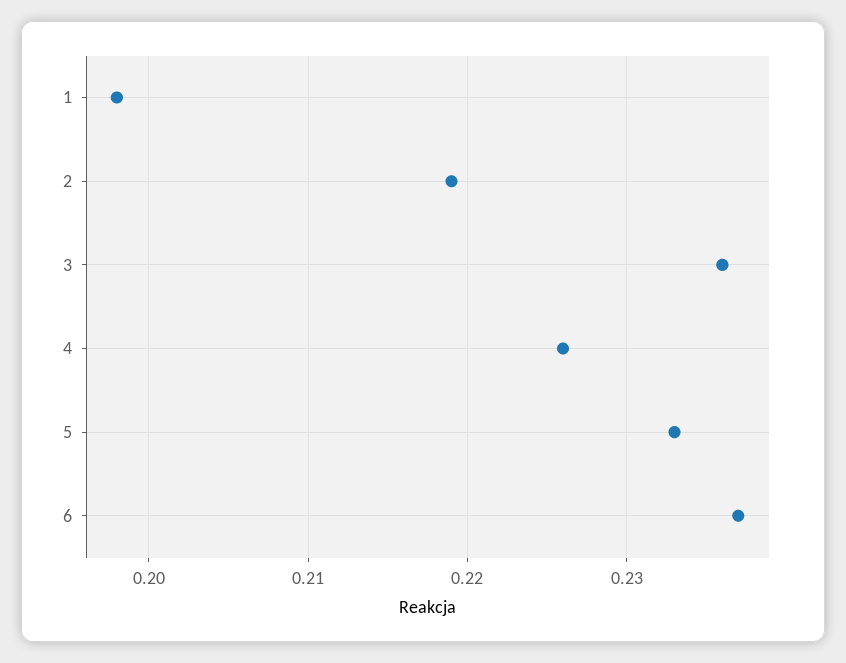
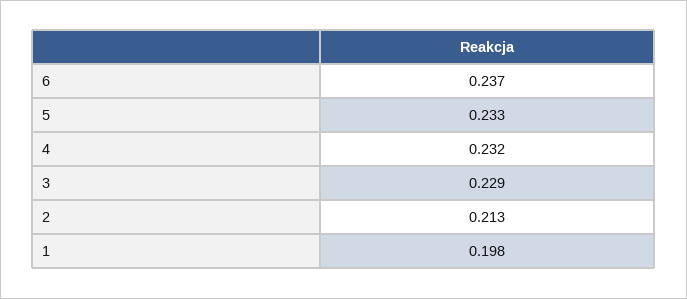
  {
    "1": 0.198,
-   "2": 0.219,
+   "2": 0.213,
-   "3": 0.236,
+   "3": 0.229,
-   "4": 0.226,
+   "4": 0.232,
    "5": 0.233,
    "6": 0.237
  }

